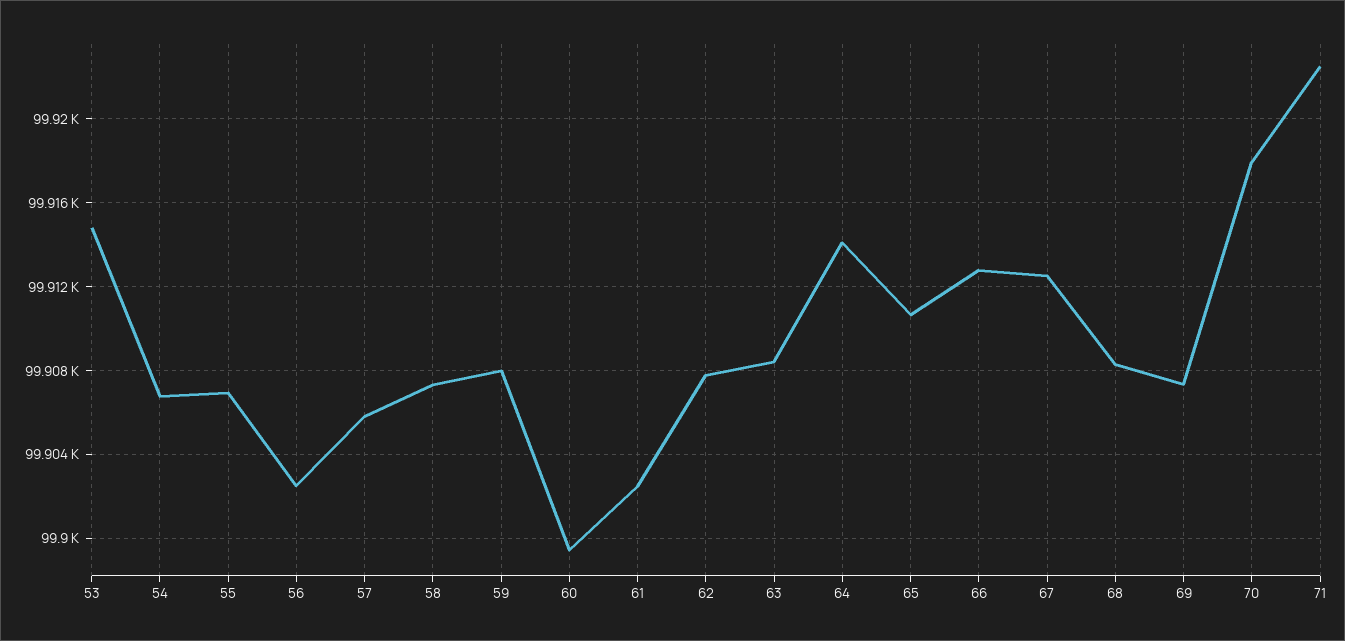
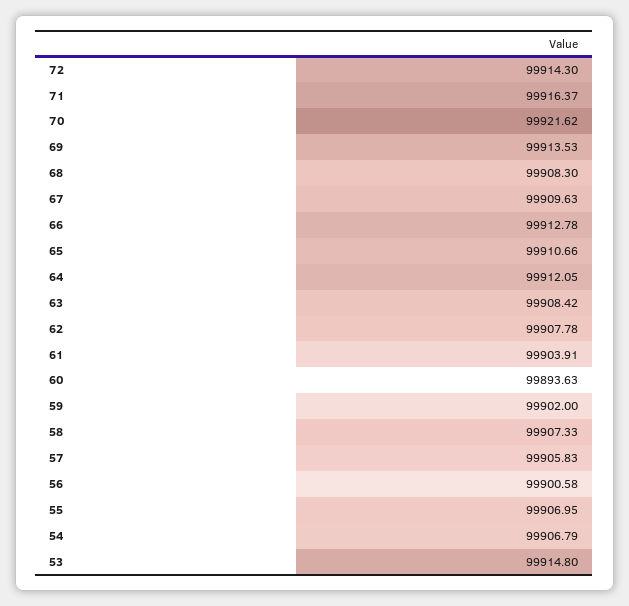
  {
    "53": 99914.8,
    "54": 99906.79,
    "55": 99906.95,
-   "56": 99902.5,
+   "56": 99900.58,
    "57": 99905.83,
    "58": 99907.33,
-   "59": 99908,
+   "59": 99902,
-   "60": 99899.5,
+   "60": 99893.63,
-   "61": 99902.5,
+   "61": 99903.91,
    "62": 99907.78,
    "63": 99908.42,
-   "64": 99914,
+   "64": 99912.05,
    "65": 99910.66,
    "66": 99912.78,
-   "67": 99912.5,
+   "67": 99909.63,
    "68": 99908.3,
-   "69": 99907.5,
+   "69": 99913.53,
-   "70": 99918,
+   "70": 99921.62,
-   "71": 99922.5
+   "71": 99916.37,
+   "72": 99914.3
  }

